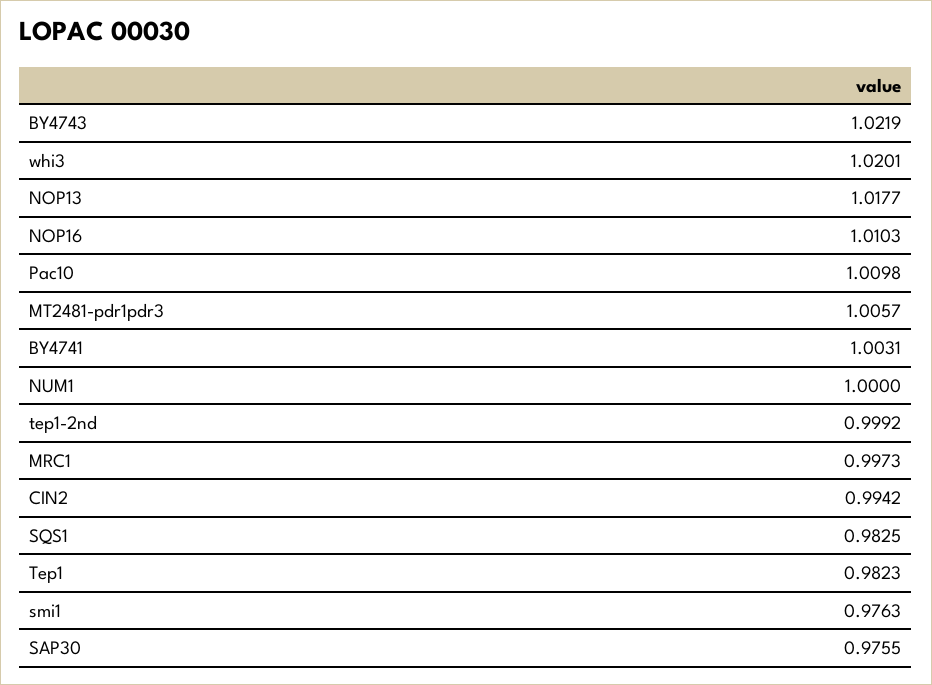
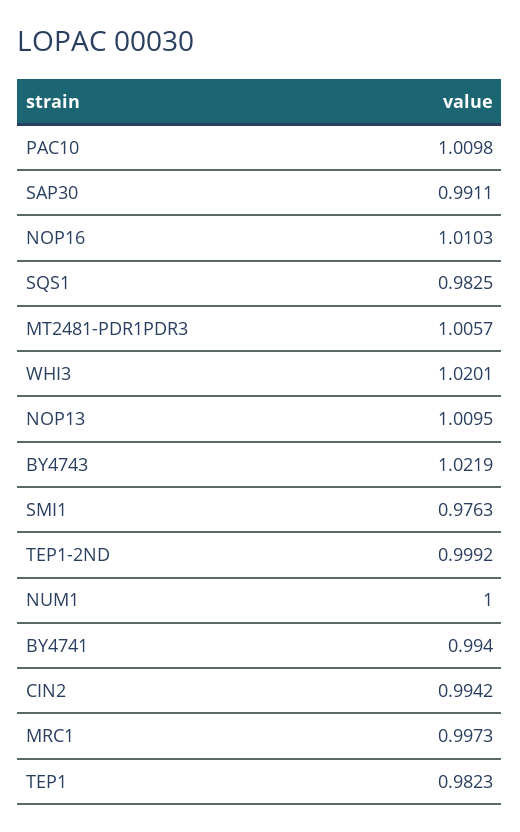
  {
    "BY4743": 1.0219,
    "whi3": 1.0201,
-   "NOP13": 1.0177,
+   "NOP13": 1.0095,
    "NOP16": 1.0103,
    "Pac10": 1.0098,
    "MT2481-pdr1pdr3": 1.0057,
-   "BY4741": 1.0031,
+   "BY4741": 0.994,
    "NUM1": 1,
    "tep1-2nd": 0.9992,
    "MRC1": 0.9973,
    "CIN2": 0.9942,
    "SQS1": 0.9825,
    "Tep1": 0.9823,
    "smi1": 0.9763,
-   "SAP30": 0.9755
+   "SAP30": 0.9911
  }

